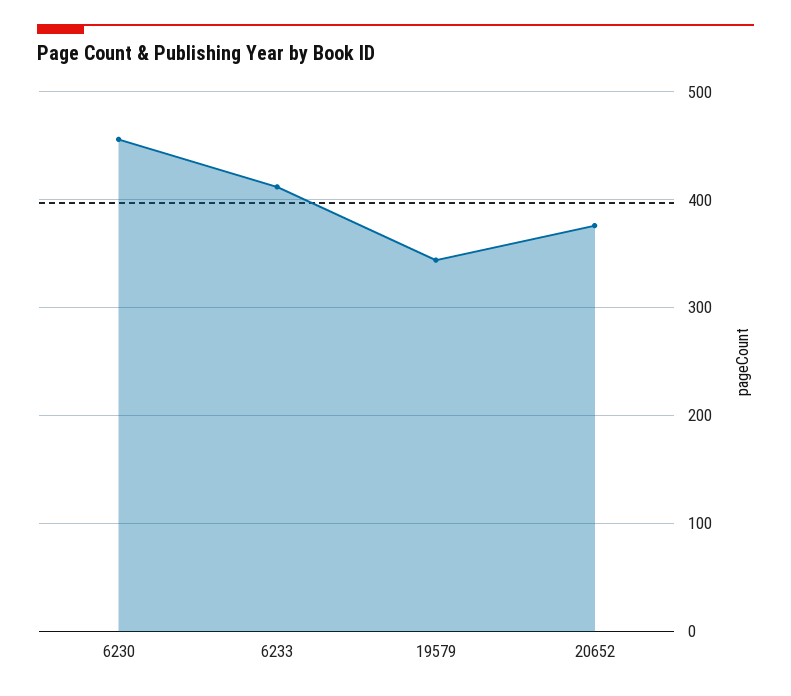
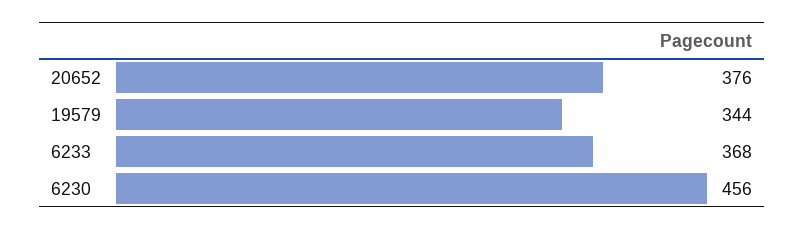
  {
    "6230": 456,
-   "6233": 410,
+   "6233": 368,
    "19579": 344,
    "20652": 376
  }

